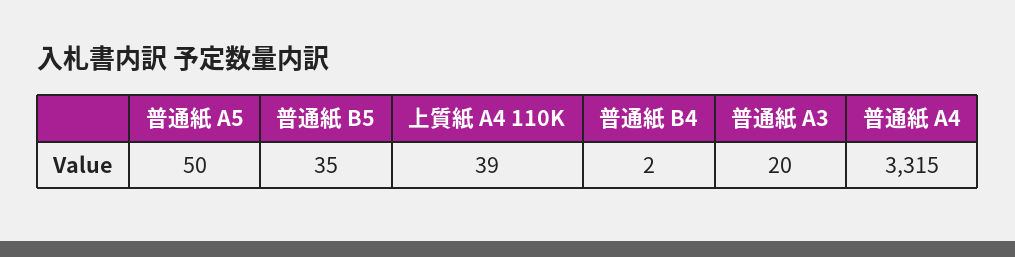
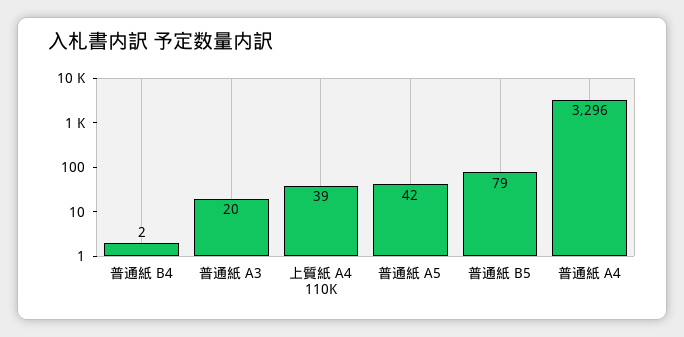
  {
-   "普通紙 A5": 50,
+   "普通紙 A5": 42,
-   "普通紙 B5": 35,
+   "普通紙 B5": 79,
    "上質紙 A4 110K": 39,
    "普通紙 B4": 2,
    "普通紙 A3": 20,
-   "普通紙 A4": 3315
+   "普通紙 A4": 3296
  }

